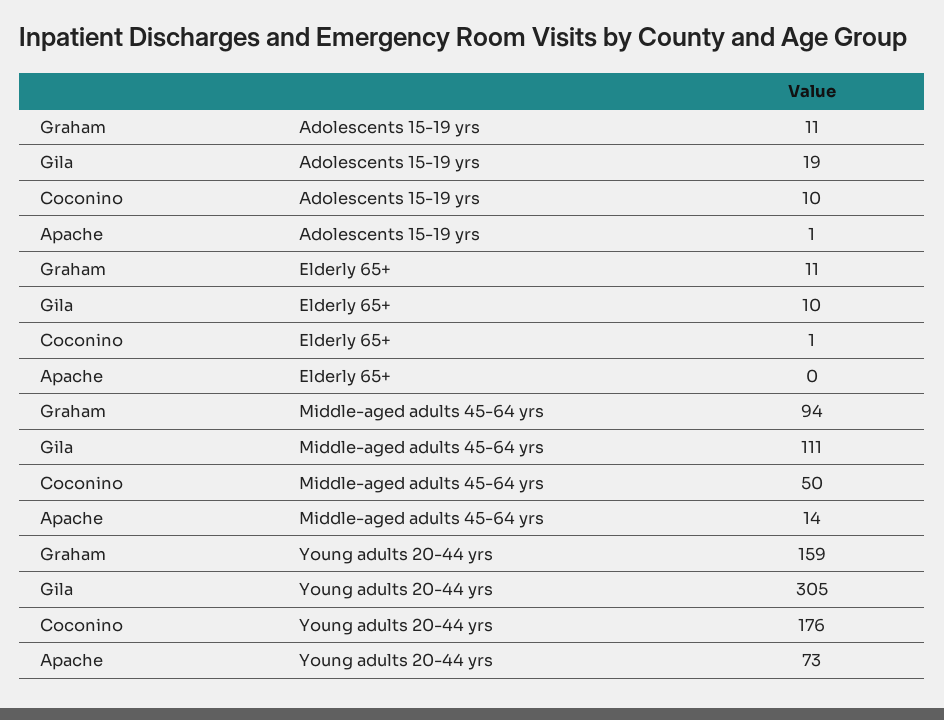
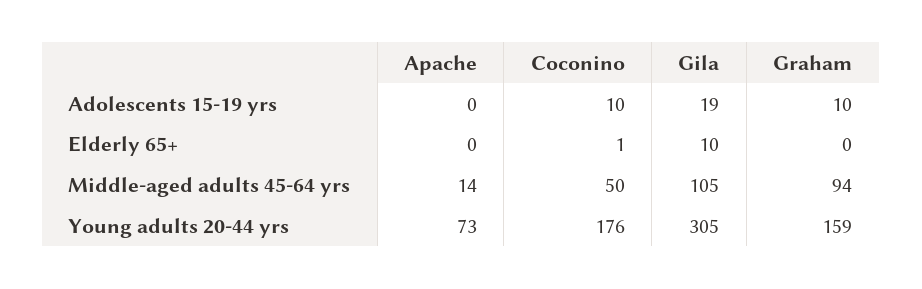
  {
    "Graham": {
-     "Adolescents 15-19 yrs": 11,
+     "Adolescents 15-19 yrs": 10,
-     "Elderly 65+": 11,
+     "Elderly 65+": 0,
      "Middle-aged adults 45-64 yrs": 94,
      "Young adults 20-44 yrs": 159
    },
    "Gila": {
      "Adolescents 15-19 yrs": 19,
      "Elderly 65+": 10,
-     "Middle-aged adults 45-64 yrs": 111,
+     "Middle-aged adults 45-64 yrs": 105,
      "Young adults 20-44 yrs": 305
    },
    "Coconino": {
      "Adolescents 15-19 yrs": 10,
      "Elderly 65+": 1,
      "Middle-aged adults 45-64 yrs": 50,
      "Young adults 20-44 yrs": 176
    },
    "Apache": {
-     "Adolescents 15-19 yrs": 1,
+     "Adolescents 15-19 yrs": 0,
      "Elderly 65+": 0,
      "Middle-aged adults 45-64 yrs": 14,
      "Young adults 20-44 yrs": 73
    }
  }

